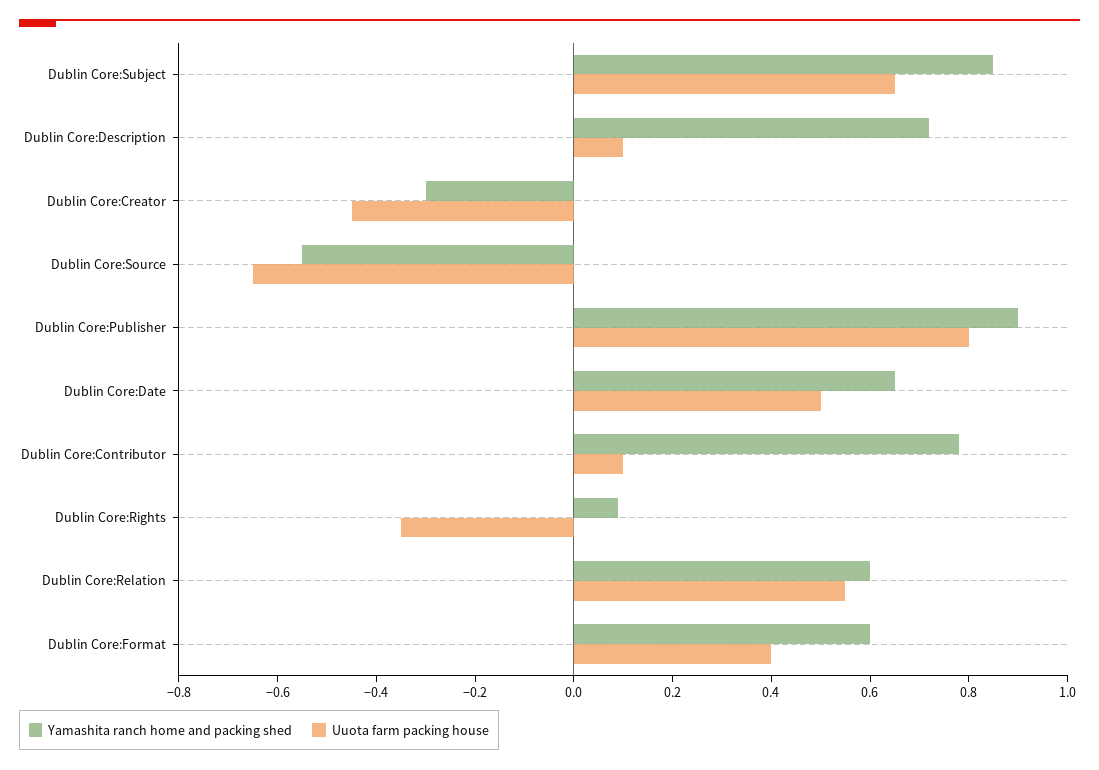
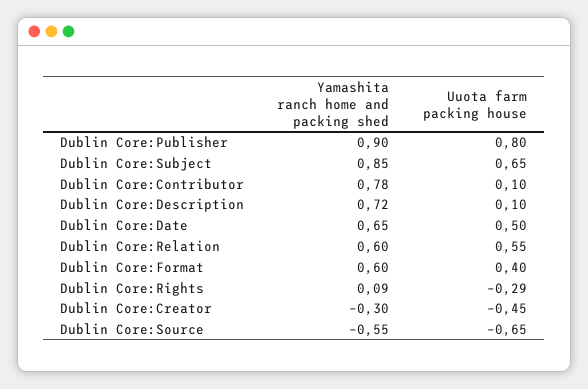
  {
    "Yamashita ranch home and packing shed": {
      "Dublin Core:Subject": 0.85,
      "Dublin Core:Description": 0.72,
      "Dublin Core:Creator": -0.3,
      "Dublin Core:Source": -0.55,
      "Dublin Core:Publisher": 0.9,
      "Dublin Core:Date": 0.65,
      "Dublin Core:Contributor": 0.78,
      "Dublin Core:Rights": 0.09,
      "Dublin Core:Relation": 0.6,
      "Dublin Core:Format": 0.6
    },
    "Uuota farm packing house": {
      "Dublin Core:Subject": 0.65,
      "Dublin Core:Description": 0.1,
      "Dublin Core:Creator": -0.45,
      "Dublin Core:Source": -0.65,
      "Dublin Core:Publisher": 0.8,
      "Dublin Core:Date": 0.5,
      "Dublin Core:Contributor": 0.1,
-     "Dublin Core:Rights": -0.35,
+     "Dublin Core:Rights": -0.29,
      "Dublin Core:Relation": 0.55,
      "Dublin Core:Format": 0.4
    }
  }

